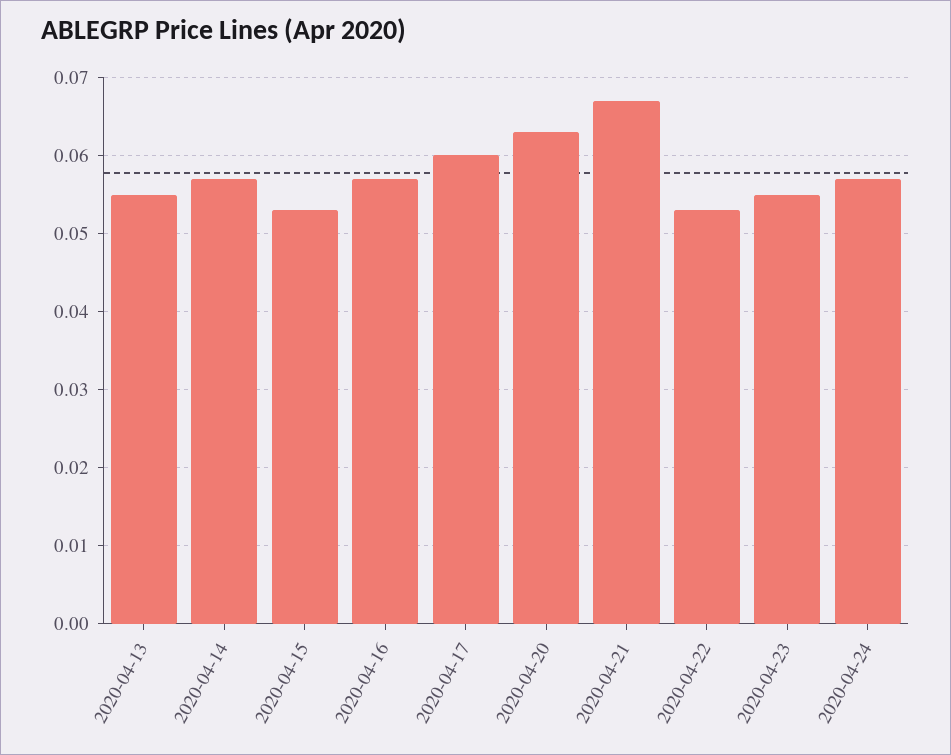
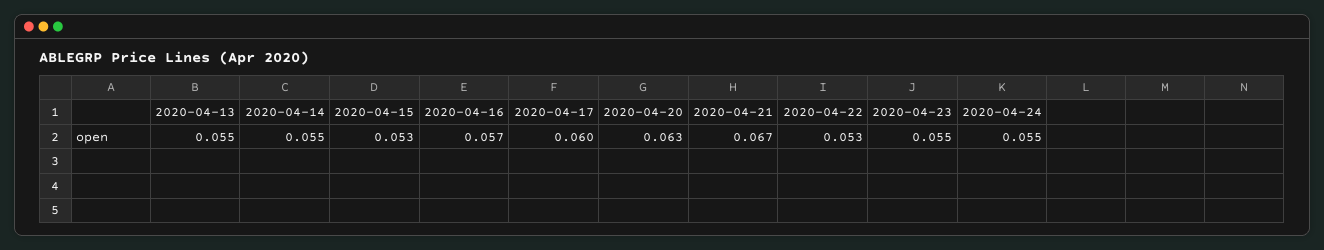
  {
    "2020-04-13": 0.055,
-   "2020-04-14": 0.057,
+   "2020-04-14": 0.055,
    "2020-04-15": 0.053,
    "2020-04-16": 0.057,
    "2020-04-17": 0.06,
    "2020-04-20": 0.063,
    "2020-04-21": 0.067,
    "2020-04-22": 0.053,
    "2020-04-23": 0.055,
-   "2020-04-24": 0.057
+   "2020-04-24": 0.055
  }

